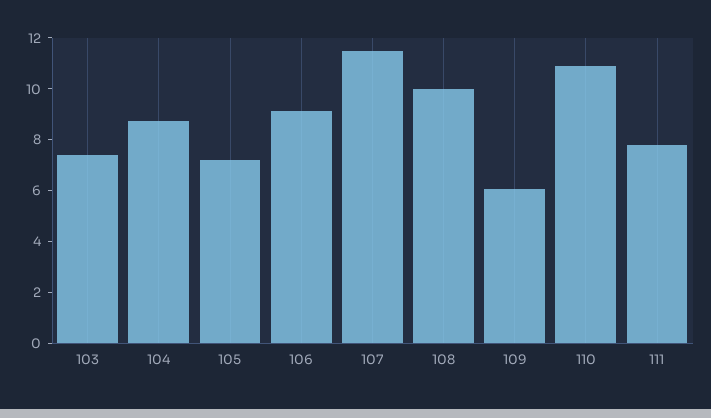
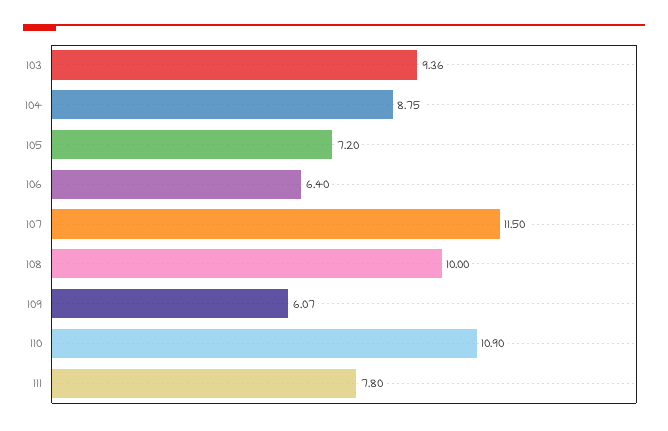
  {
-   "103": 7.5,
+   "103": 9.36,
    "104": 8.75,
    "105": 7.2,
-   "106": 9,
+   "106": 6.4,
    "107": 11.5,
    "108": 10,
    "109": 6.07,
    "110": 10.9,
    "111": 7.8
  }

